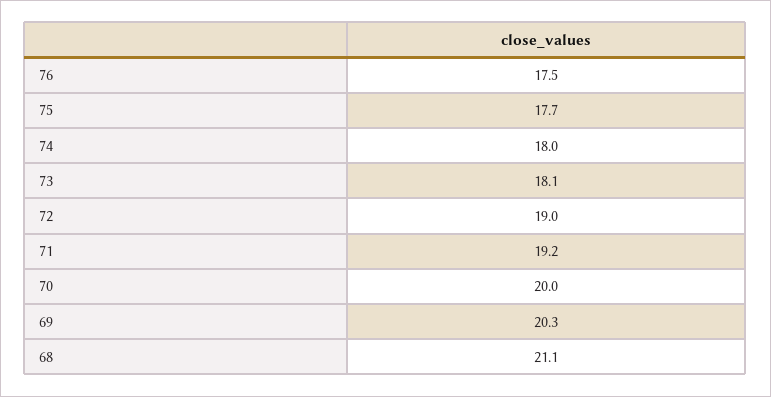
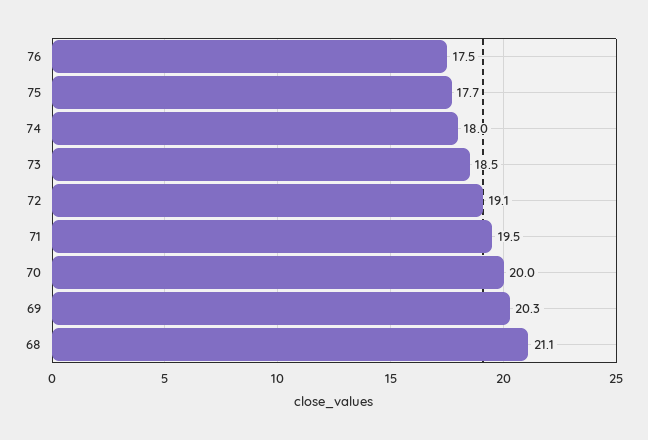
  {
    "76": 17.5,
    "75": 17.7,
    "74": 18,
-   "73": 18.1,
+   "73": 18.5,
-   "72": 19,
+   "72": 19.1,
-   "71": 19.2,
+   "71": 19.5,
    "70": 20,
    "69": 20.3,
    "68": 21.1
  }

